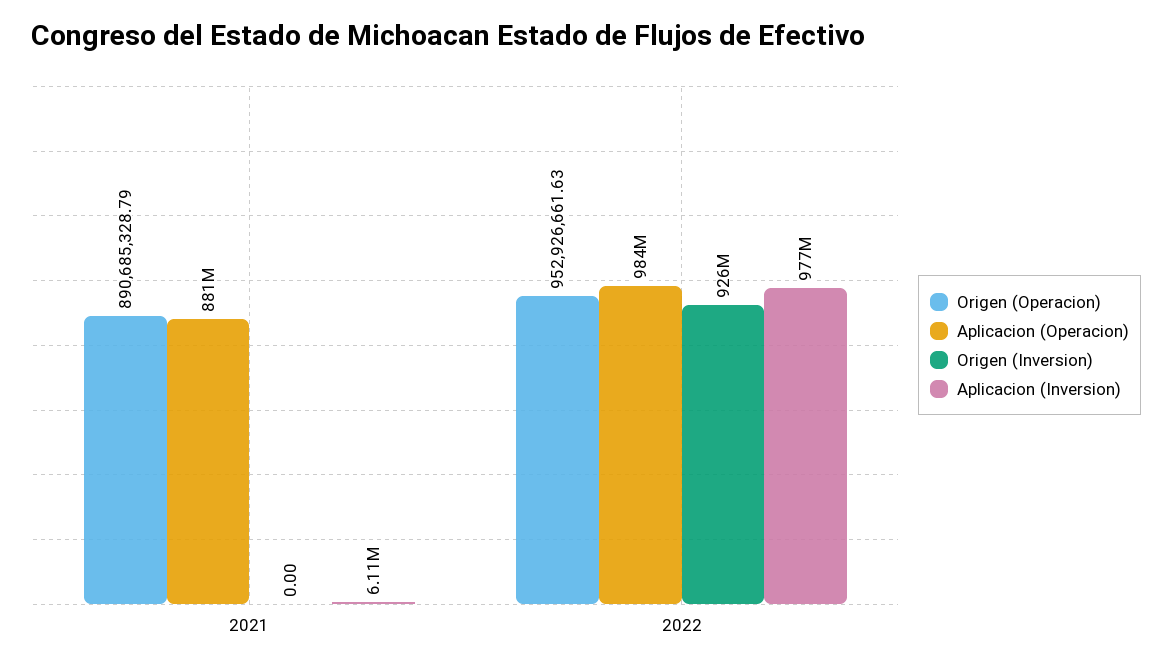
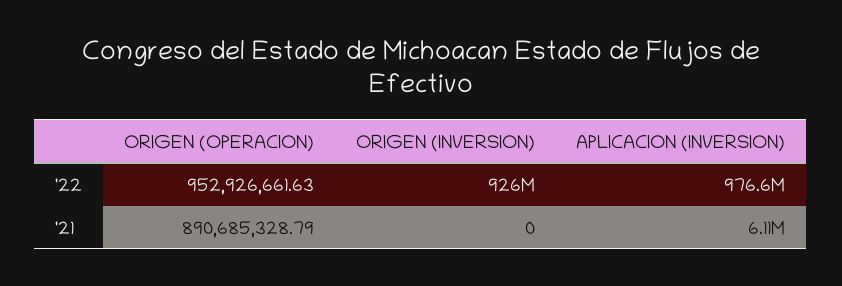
  {
    "Origen (Operacion)": {
      "2021": 890685328.79,
      "2022": 952926661.63
    },
-   "Aplicacion (Operacion)": {
-     "2021": 881000000,
-     "2022": 984000000
-   },
    "Origen (Inversion)": {
      "2021": 0,
      "2022": 926000000
    },
    "Aplicacion (Inversion)": {
      "2021": 6110000,
      "2022": 976600000
    }
  }

